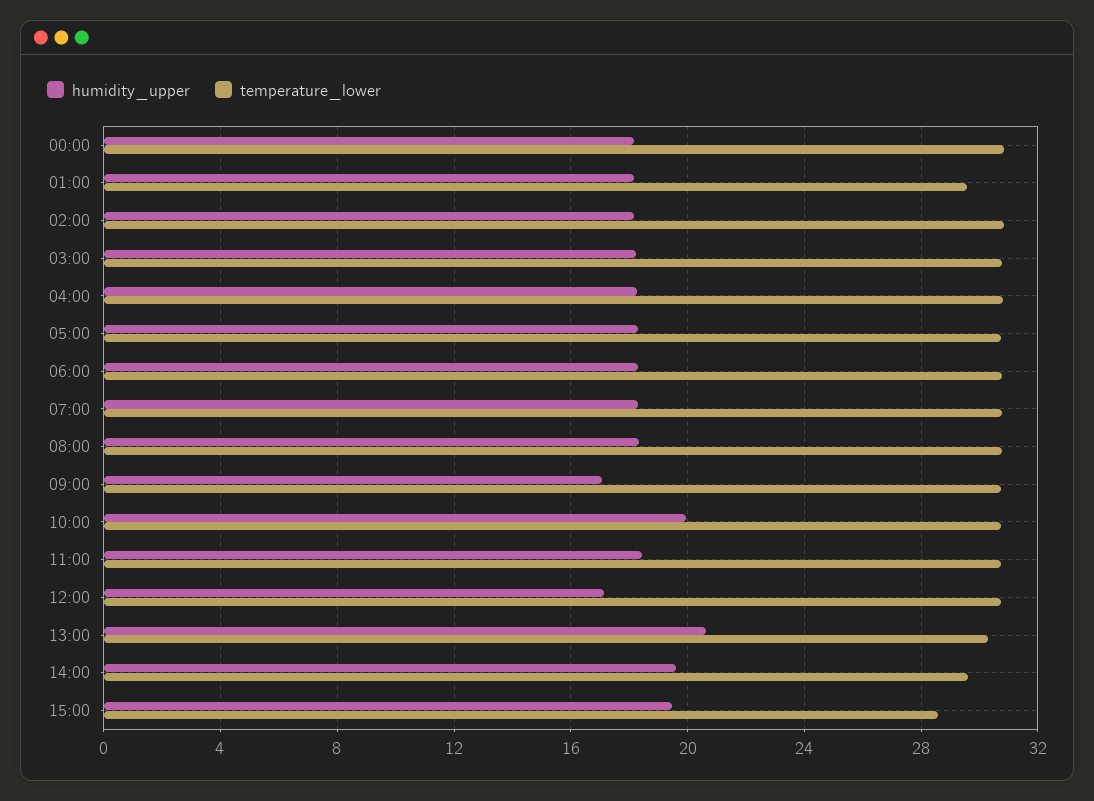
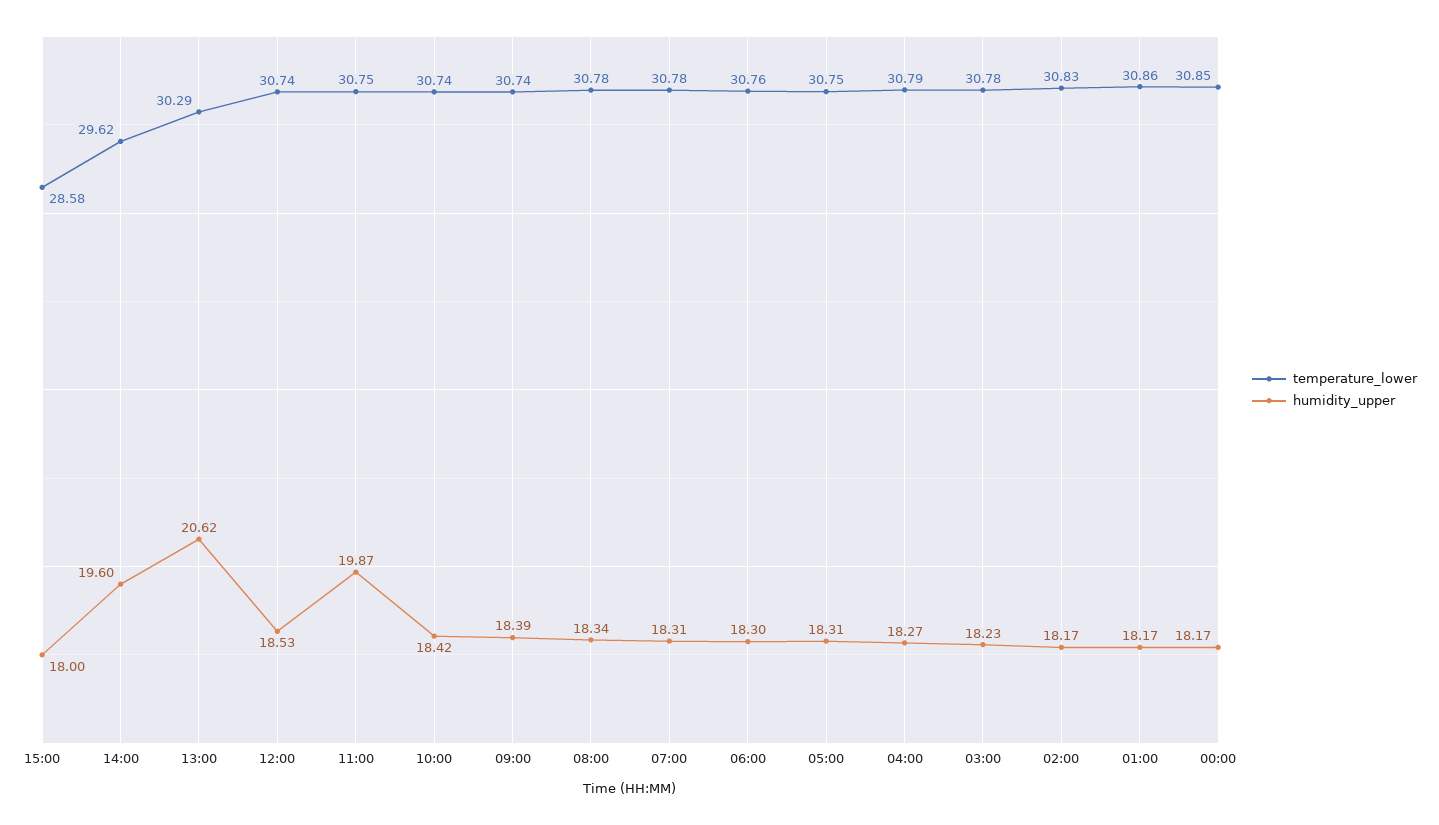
  {
    "humidity_upper": {
      "00:00": 18.17,
      "01:00": 18.17,
      "02:00": 18.17,
      "03:00": 18.23,
      "04:00": 18.27,
      "05:00": 18.31,
      "06:00": 18.3,
      "07:00": 18.31,
      "08:00": 18.34,
-     "09:00": 17,
+     "09:00": 18.39,
-     "10:00": 20,
+     "10:00": 18.42,
-     "11:00": 18.5,
+     "11:00": 19.87,
-     "12:00": 17,
+     "12:00": 18.53,
      "13:00": 20.62,
      "14:00": 19.6,
-     "15:00": 19.5
+     "15:00": 18
    },
    "temperature_lower": {
      "00:00": 30.85,
-     "01:00": 29.5,
+     "01:00": 30.86,
      "02:00": 30.83,
      "03:00": 30.78,
      "04:00": 30.79,
      "05:00": 30.75,
      "06:00": 30.76,
      "07:00": 30.78,
      "08:00": 30.78,
      "09:00": 30.74,
      "10:00": 30.74,
      "11:00": 30.75,
      "12:00": 30.74,
      "13:00": 30.29,
      "14:00": 29.62,
      "15:00": 28.58
    }
  }

